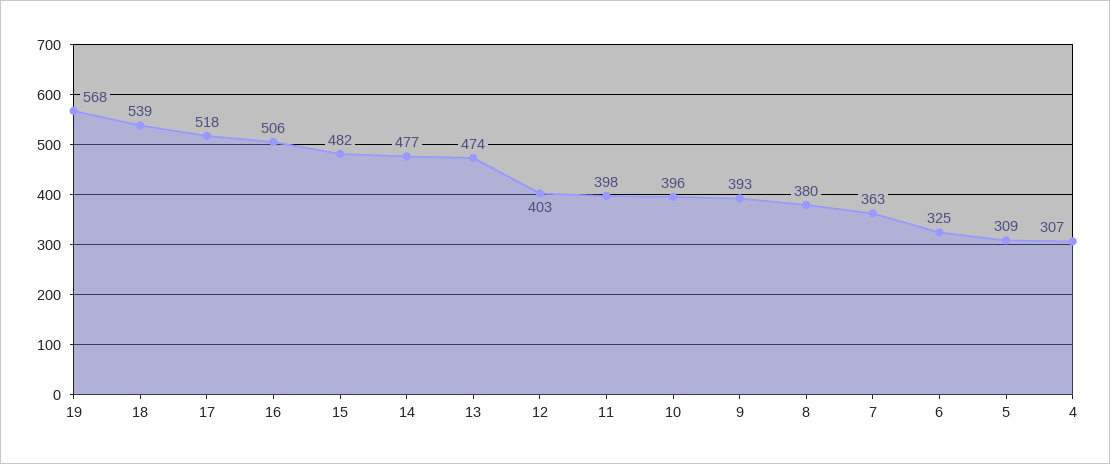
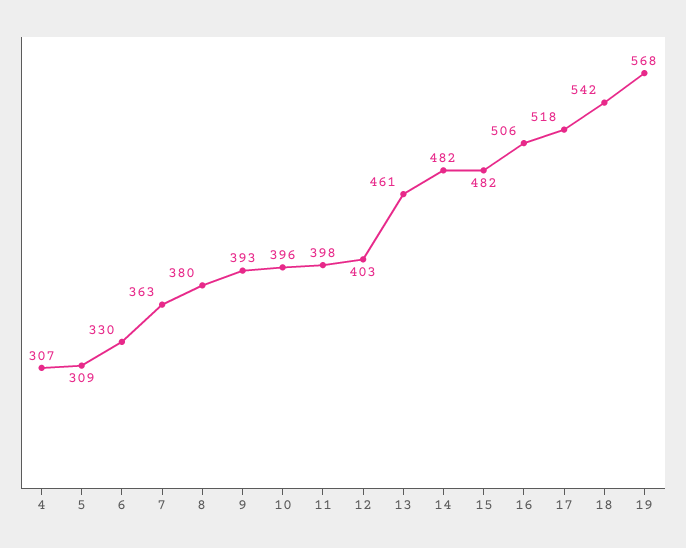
  {
    "19": 568,
-   "18": 539,
+   "18": 542,
    "17": 518,
    "16": 506,
    "15": 482,
-   "14": 477,
+   "14": 482,
-   "13": 474,
+   "13": 461,
    "12": 403,
    "11": 398,
    "10": 396,
    "9": 393,
    "8": 380,
    "7": 363,
-   "6": 325,
+   "6": 330,
    "5": 309,
    "4": 307
  }

